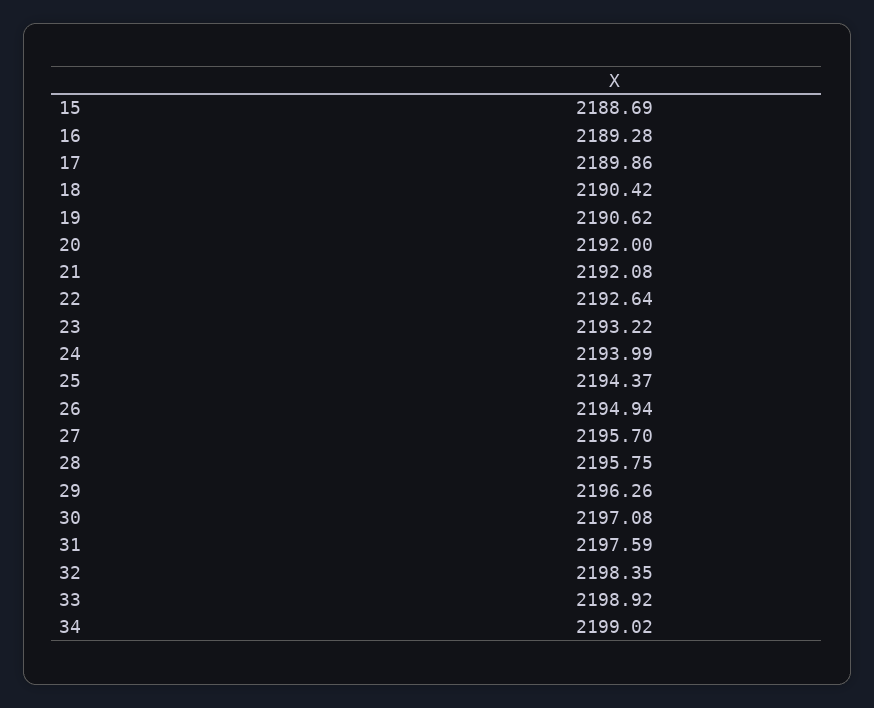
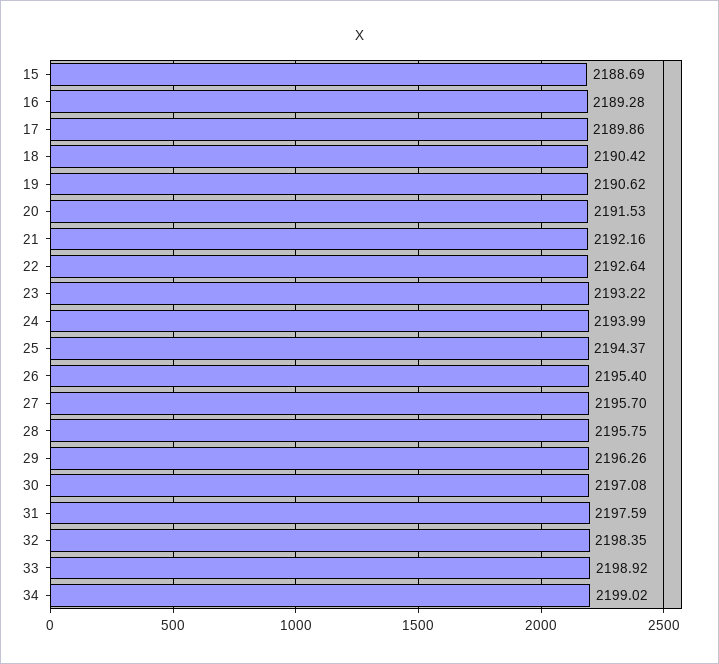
  {
    "15": 2188.69,
    "16": 2189.28,
    "17": 2189.86,
    "18": 2190.42,
    "19": 2190.62,
-   "20": 2192,
+   "20": 2191.53,
-   "21": 2192.08,
+   "21": 2192.16,
    "22": 2192.64,
    "23": 2193.22,
    "24": 2193.99,
    "25": 2194.37,
-   "26": 2194.94,
+   "26": 2195.4,
    "27": 2195.7,
    "28": 2195.75,
    "29": 2196.26,
    "30": 2197.08,
    "31": 2197.59,
    "32": 2198.35,
    "33": 2198.92,
    "34": 2199.02
  }

